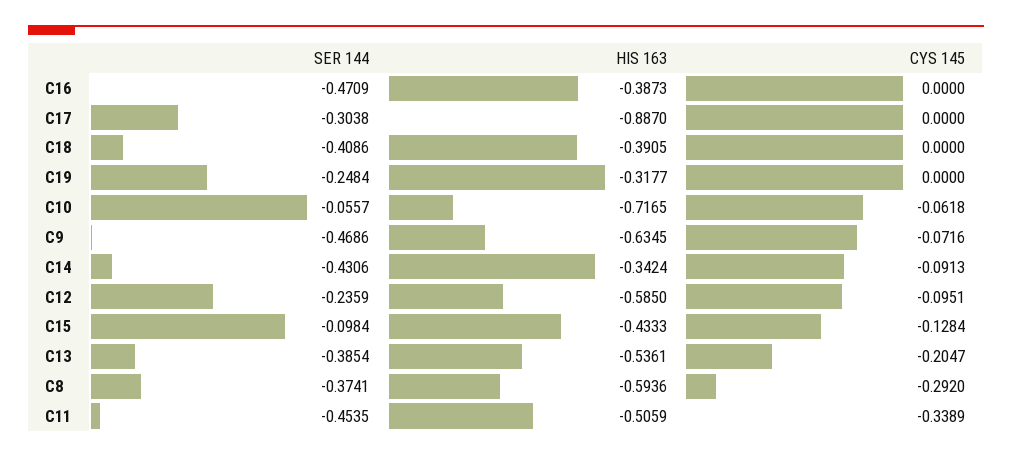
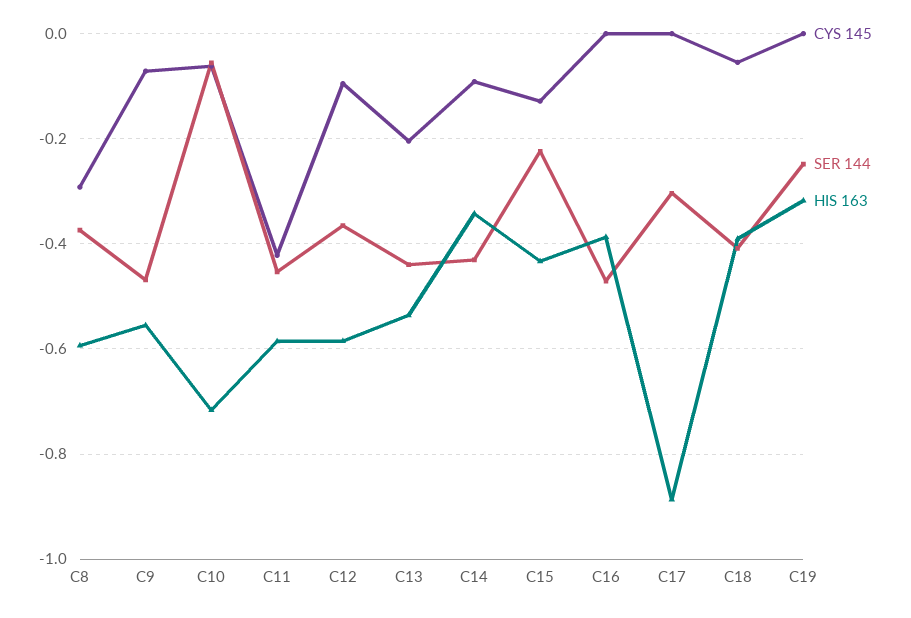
  {
    "SER 144": {
      "C16": -0.4709,
      "C17": -0.3038,
      "C18": -0.4086,
      "C19": -0.2484,
      "C10": -0.0557,
      "C9": -0.4686,
      "C14": -0.4306,
-     "C12": -0.2359,
+     "C12": -0.36,
-     "C15": -0.0984,
+     "C15": -0.22,
-     "C13": -0.3854,
+     "C13": -0.44,
      "C8": -0.3741,
      "C11": -0.4535
    },
    "HIS 163": {
      "C16": -0.3873,
      "C17": -0.887,
      "C18": -0.3905,
      "C19": -0.3177,
      "C10": -0.7165,
-     "C9": -0.6345,
+     "C9": -0.56,
      "C14": -0.3424,
      "C12": -0.585,
      "C15": -0.4333,
      "C13": -0.5361,
      "C8": -0.5936,
-     "C11": -0.5059
+     "C11": -0.58
    },
    "CYS 145": {
      "C16": 0,
      "C17": 0,
-     "C18": 0,
+     "C18": -0.06,
      "C19": 0,
      "C10": -0.0618,
      "C9": -0.0716,
      "C14": -0.0913,
      "C12": -0.0951,
      "C15": -0.1284,
      "C13": -0.2047,
      "C8": -0.292,
-     "C11": -0.3389
+     "C11": -0.42
    }
  }

